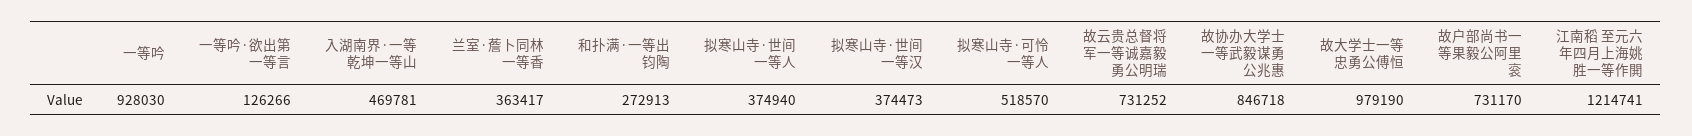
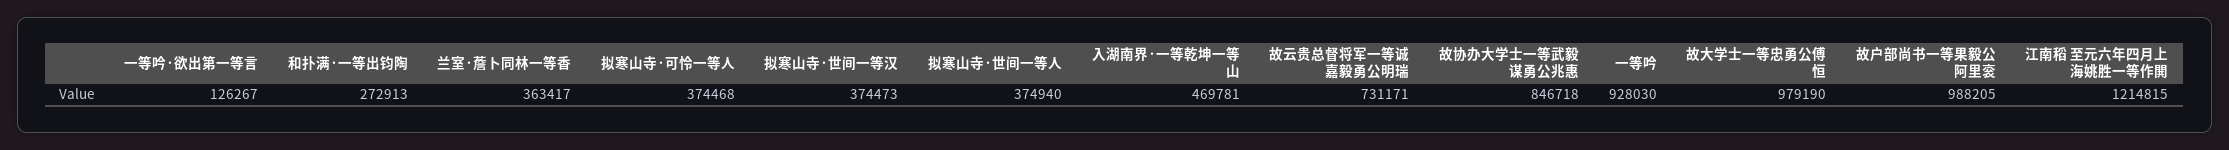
  {
    "一等吟": 928030,
-   "一等吟·欲出第一等言": 126266,
+   "一等吟·欲出第一等言": 126267,
    "入湖南界·一等乾坤一等山": 469781,
    "兰室·薝卜同林一等香": 363417,
    "和扑满·一等出钧陶": 272913,
    "拟寒山寺·世间一等人": 374940,
    "拟寒山寺·世间一等汉": 374473,
-   "拟寒山寺·可怜一等人": 518570,
+   "拟寒山寺·可怜一等人": 374468,
-   "故云贵总督将军一等诚嘉毅勇公明瑞": 731252,
+   "故云贵总督将军一等诚嘉毅勇公明瑞": 731171,
    "故协办大学士一等武毅谋勇公兆惠": 846718,
    "故大学士一等忠勇公傅恒": 979190,
-   "故户部尚书一等果毅公阿里衮": 731170,
+   "故户部尚书一等果毅公阿里衮": 988205,
-   "江南稻 至元六年四月上海姚胜一等作閧": 1214741
+   "江南稻 至元六年四月上海姚胜一等作閧": 1214815
  }

